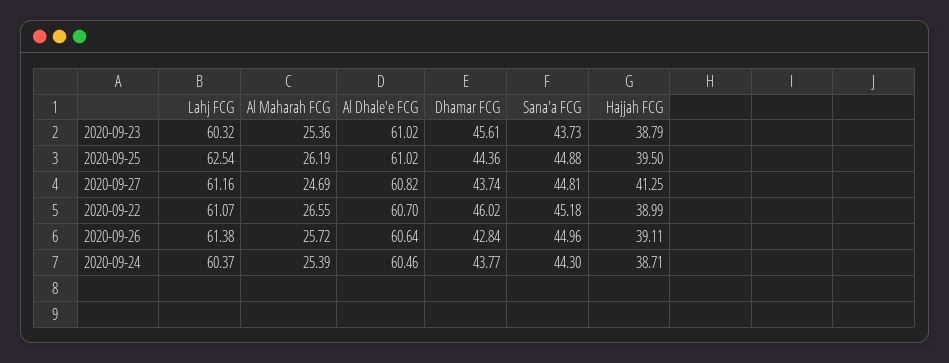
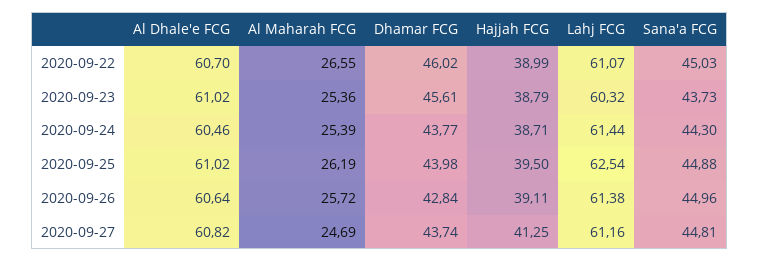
  {
    "Lahj FCG": {
      "2020-09-23": 60.32,
      "2020-09-25": 62.54,
      "2020-09-27": 61.16,
      "2020-09-22": 61.07,
      "2020-09-26": 61.38,
-     "2020-09-24": 60.37
+     "2020-09-24": 61.44
    },
    "Al Maharah FCG": {
      "2020-09-23": 25.36,
      "2020-09-25": 26.19,
      "2020-09-27": 24.69,
      "2020-09-22": 26.55,
      "2020-09-26": 25.72,
      "2020-09-24": 25.39
    },
    "Al Dhale'e FCG": {
      "2020-09-23": 61.02,
      "2020-09-25": 61.02,
      "2020-09-27": 60.82,
      "2020-09-22": 60.7,
      "2020-09-26": 60.64,
      "2020-09-24": 60.46
    },
    "Dhamar FCG": {
      "2020-09-23": 45.61,
-     "2020-09-25": 44.36,
+     "2020-09-25": 43.98,
      "2020-09-27": 43.74,
      "2020-09-22": 46.02,
      "2020-09-26": 42.84,
      "2020-09-24": 43.77
    },
    "Sana'a FCG": {
      "2020-09-23": 43.73,
      "2020-09-25": 44.88,
      "2020-09-27": 44.81,
-     "2020-09-22": 45.18,
+     "2020-09-22": 45.03,
      "2020-09-26": 44.96,
      "2020-09-24": 44.3
    },
    "Hajjah FCG": {
      "2020-09-23": 38.79,
      "2020-09-25": 39.5,
      "2020-09-27": 41.25,
      "2020-09-22": 38.99,
      "2020-09-26": 39.11,
      "2020-09-24": 38.71
    }
  }

